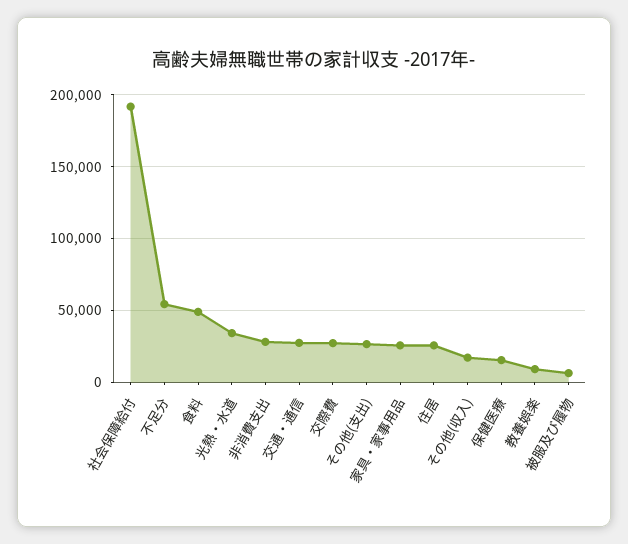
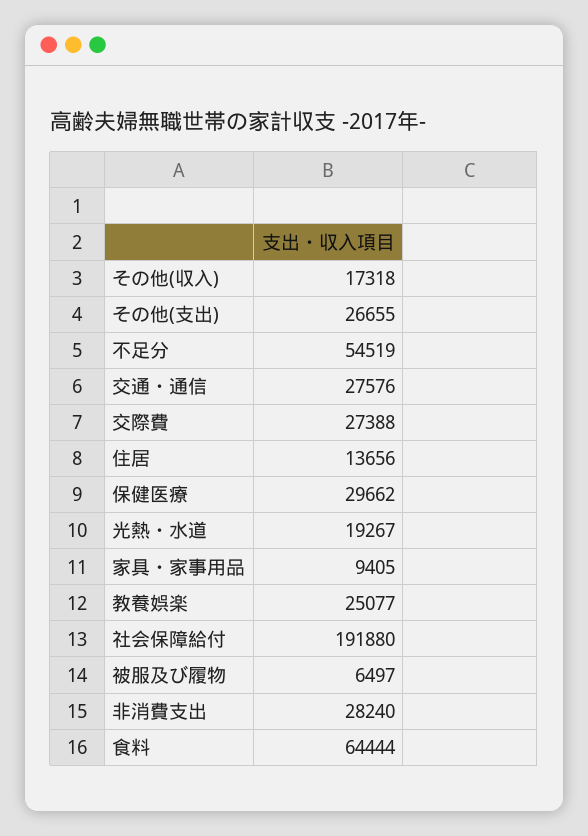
  {
    "社会保障給付": 191880,
    "不足分": 54519,
-   "食料": 50000,
+   "食料": 64444,
-   "光熱・水道": 35000,
+   "光熱・水道": 19267,
    "非消費支出": 28240,
    "交通・通信": 27576,
    "交際費": 27388,
    "その他(支出)": 26655,
-   "家具・家事用品": 25000,
+   "家具・家事用品": 9405,
-   "住居": 25000,
+   "住居": 13656,
    "その他(収入)": 17318,
-   "保健医療": 15000,
+   "保健医療": 29662,
-   "教養娯楽": 10000,
+   "教養娯楽": 25077,
    "被服及び履物": 6497
  }

